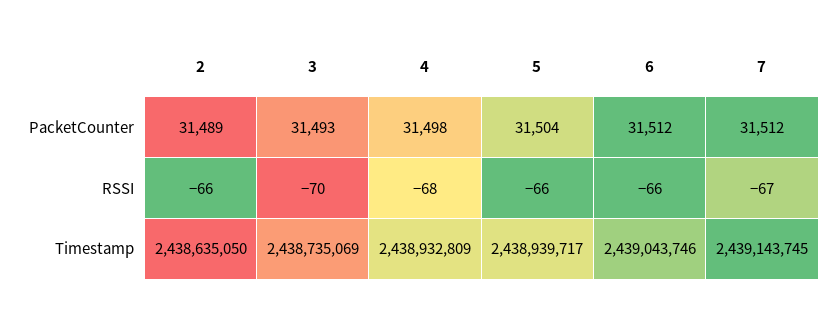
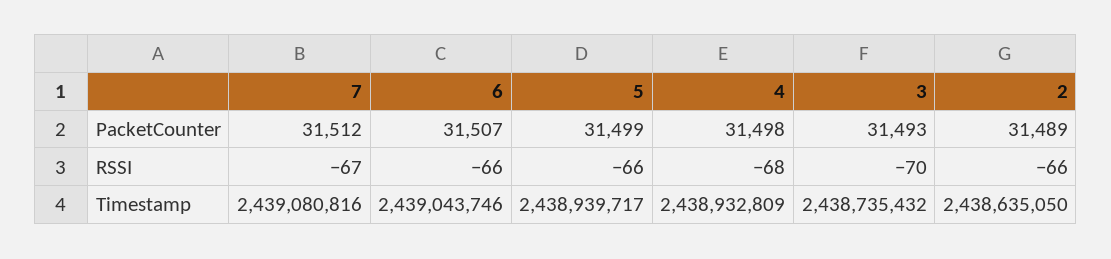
  {
    "2": {
      "PacketCounter": 31489,
      "RSSI": -66,
      "Timestamp": 2438635050
    },
    "3": {
      "PacketCounter": 31493,
      "RSSI": -70,
-     "Timestamp": 2438735069
+     "Timestamp": 2438735432
    },
    "4": {
      "PacketCounter": 31498,
      "RSSI": -68,
      "Timestamp": 2438932809
    },
    "5": {
-     "PacketCounter": 31504,
+     "PacketCounter": 31499,
      "RSSI": -66,
      "Timestamp": 2438939717
    },
    "6": {
-     "PacketCounter": 31512,
+     "PacketCounter": 31507,
      "RSSI": -66,
      "Timestamp": 2439043746
    },
    "7": {
      "PacketCounter": 31512,
      "RSSI": -67,
-     "Timestamp": 2439143745
+     "Timestamp": 2439080816
    }
  }

